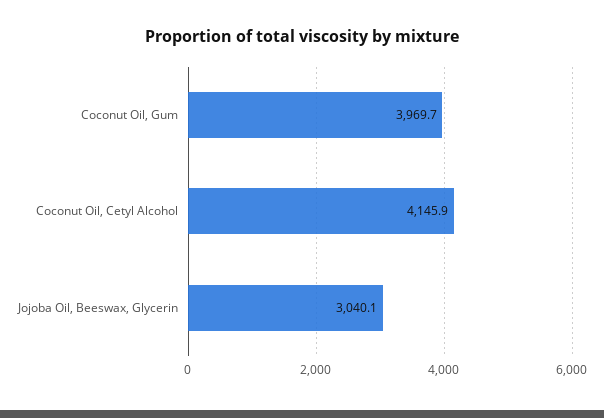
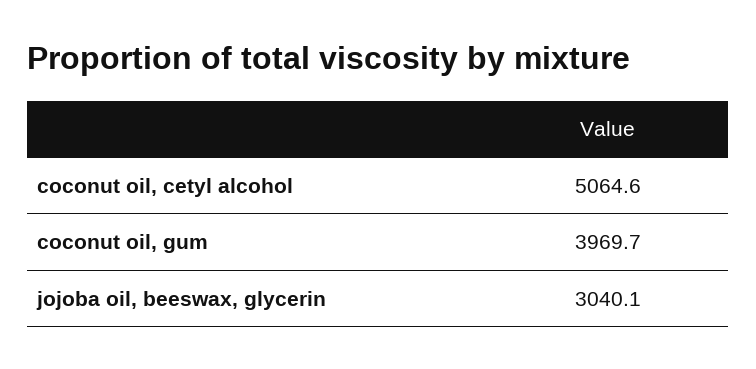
  {
    "Coconut Oil, Gum": 3969.7,
-   "Coconut Oil, Cetyl Alcohol": 4145.9,
+   "Coconut Oil, Cetyl Alcohol": 5064.6,
    "Jojoba Oil, Beeswax, Glycerin": 3040.1
  }

